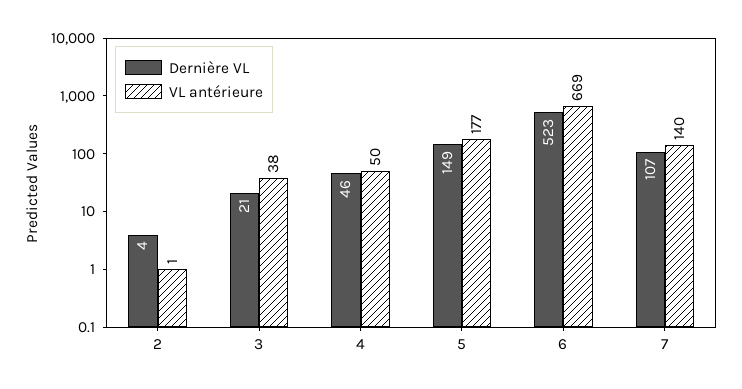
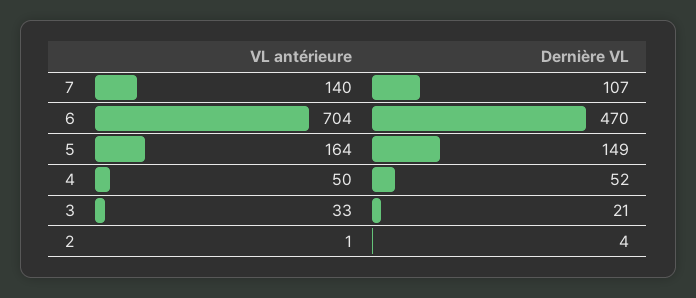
  {
    "Dernière VL": {
      "2": 4,
      "3": 21,
-     "4": 46,
+     "4": 52,
      "5": 149,
-     "6": 523,
+     "6": 470,
      "7": 107
    },
    "VL antérieure": {
      "2": 1,
-     "3": 38,
+     "3": 33,
      "4": 50,
-     "5": 177,
+     "5": 164,
-     "6": 669,
+     "6": 704,
      "7": 140
    }
  }

